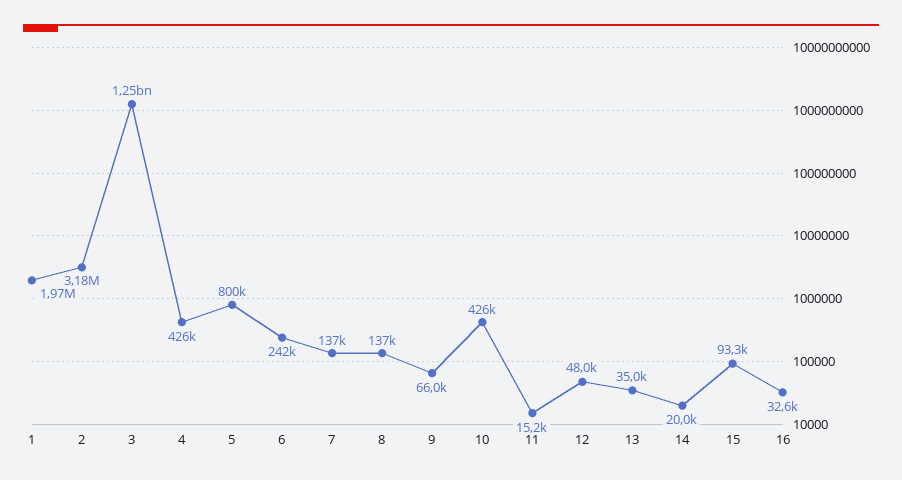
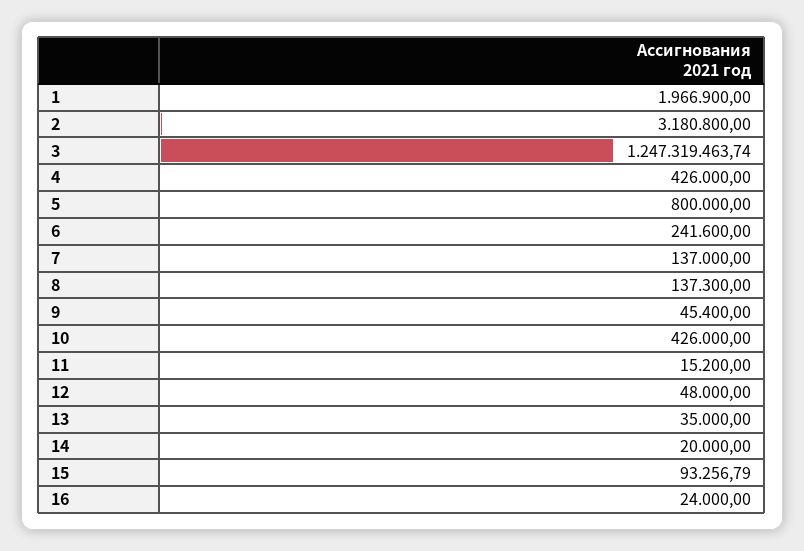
  {
    "1": 1966900,
    "2": 3180800,
    "3": 1247319463.74,
    "4": 426000,
    "5": 800000,
    "6": 241600,
    "7": 137000,
    "8": 137300,
-   "9": 66000,
+   "9": 45400,
    "10": 426000,
    "11": 15200,
    "12": 48000,
    "13": 35000,
    "14": 20000,
    "15": 93256.79,
-   "16": 32600
+   "16": 24000
  }

